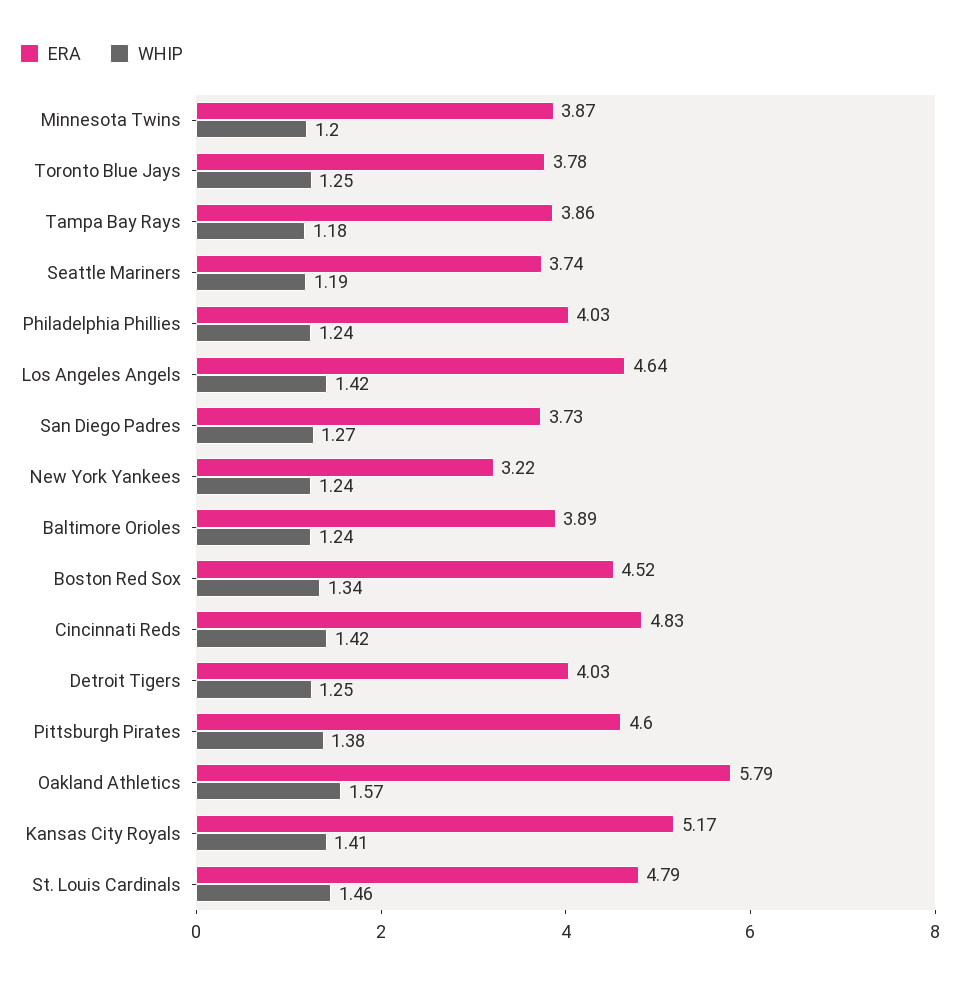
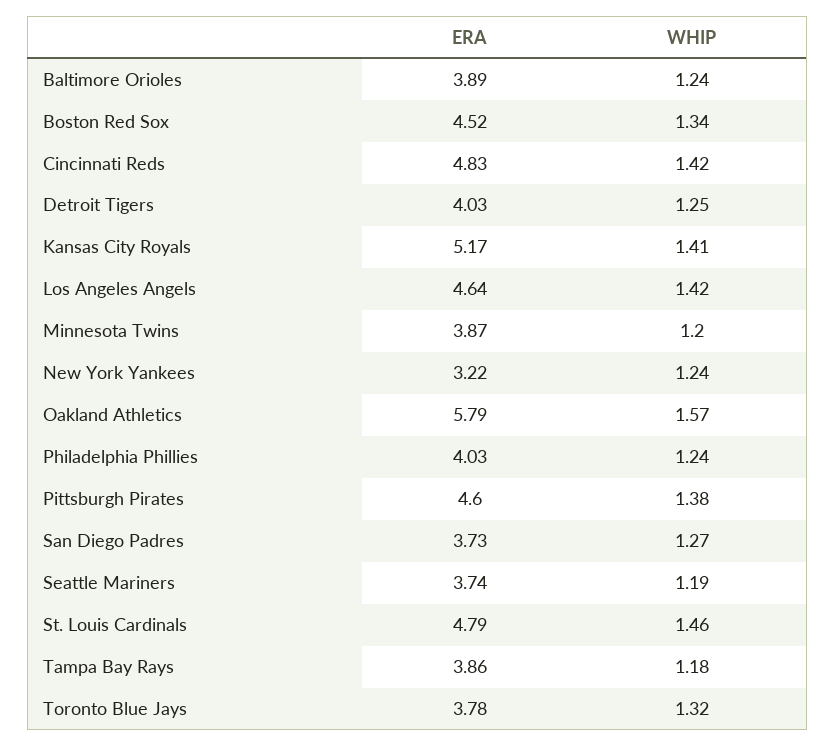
  {
    "ERA": {
      "Minnesota Twins": 3.87,
      "Toronto Blue Jays": 3.78,
      "Tampa Bay Rays": 3.86,
      "Seattle Mariners": 3.74,
      "Philadelphia Phillies": 4.03,
      "Los Angeles Angels": 4.64,
      "San Diego Padres": 3.73,
      "New York Yankees": 3.22,
      "Baltimore Orioles": 3.89,
      "Boston Red Sox": 4.52,
      "Cincinnati Reds": 4.83,
      "Detroit Tigers": 4.03,
      "Pittsburgh Pirates": 4.6,
      "Oakland Athletics": 5.79,
      "Kansas City Royals": 5.17,
      "St. Louis Cardinals": 4.79
    },
    "WHIP": {
      "Minnesota Twins": 1.2,
-     "Toronto Blue Jays": 1.25,
+     "Toronto Blue Jays": 1.32,
      "Tampa Bay Rays": 1.18,
      "Seattle Mariners": 1.19,
      "Philadelphia Phillies": 1.24,
      "Los Angeles Angels": 1.42,
      "San Diego Padres": 1.27,
      "New York Yankees": 1.24,
      "Baltimore Orioles": 1.24,
      "Boston Red Sox": 1.34,
      "Cincinnati Reds": 1.42,
      "Detroit Tigers": 1.25,
      "Pittsburgh Pirates": 1.38,
      "Oakland Athletics": 1.57,
      "Kansas City Royals": 1.41,
      "St. Louis Cardinals": 1.46
    }
  }

